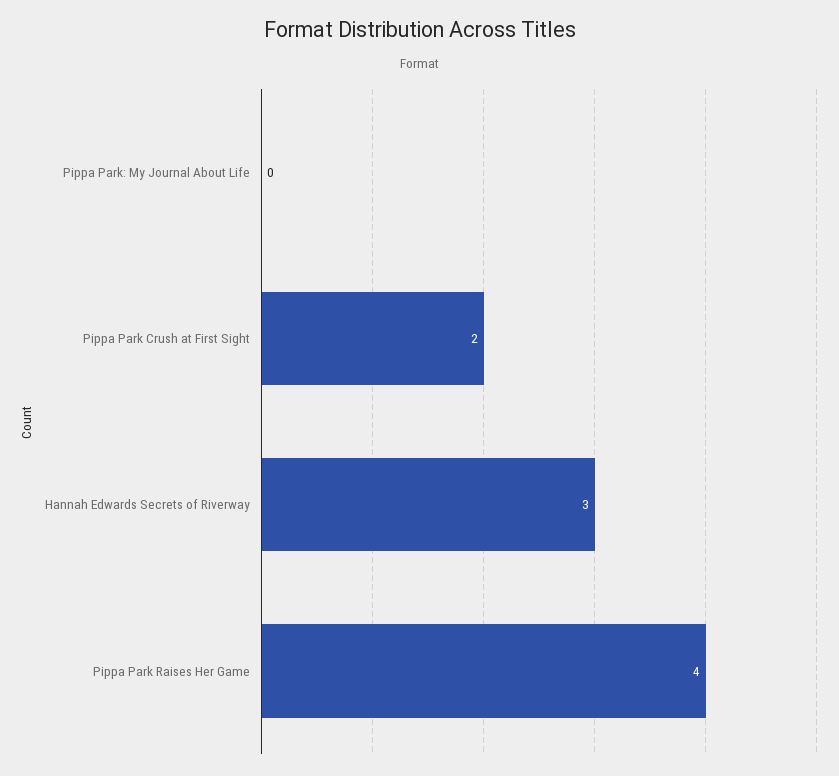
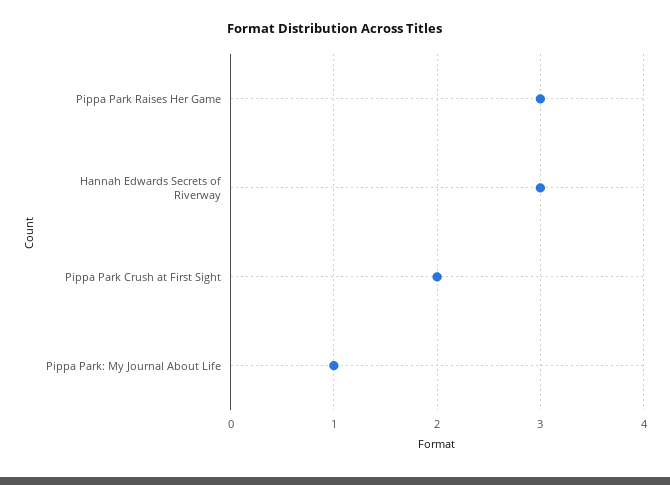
  {
-   "Pippa Park: My Journal About Life": 0,
+   "Pippa Park: My Journal About Life": 1,
    "Pippa Park Crush at First Sight": 2,
    "Hannah Edwards Secrets of Riverway": 3,
-   "Pippa Park Raises Her Game": 4
+   "Pippa Park Raises Her Game": 3
  }

